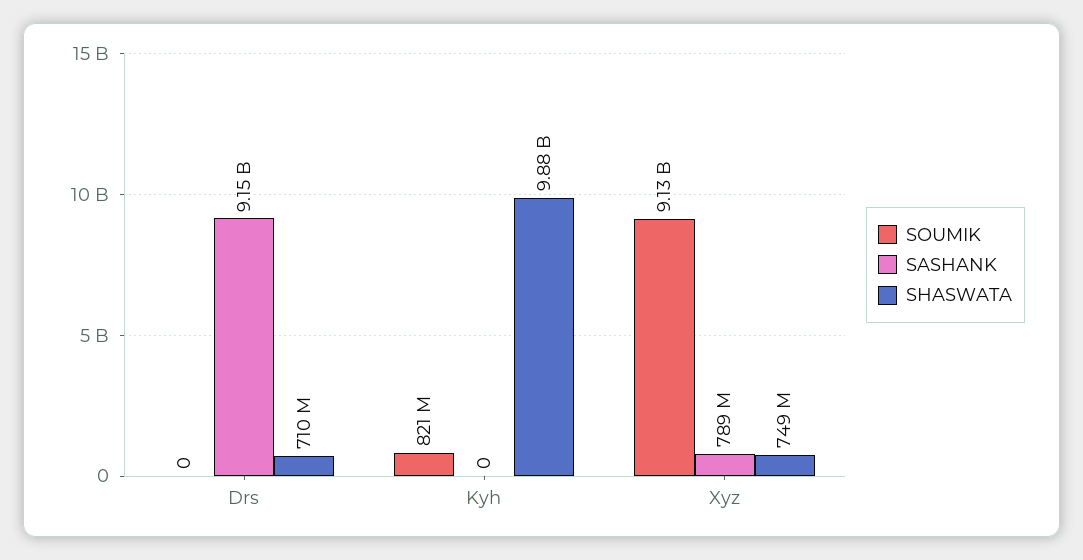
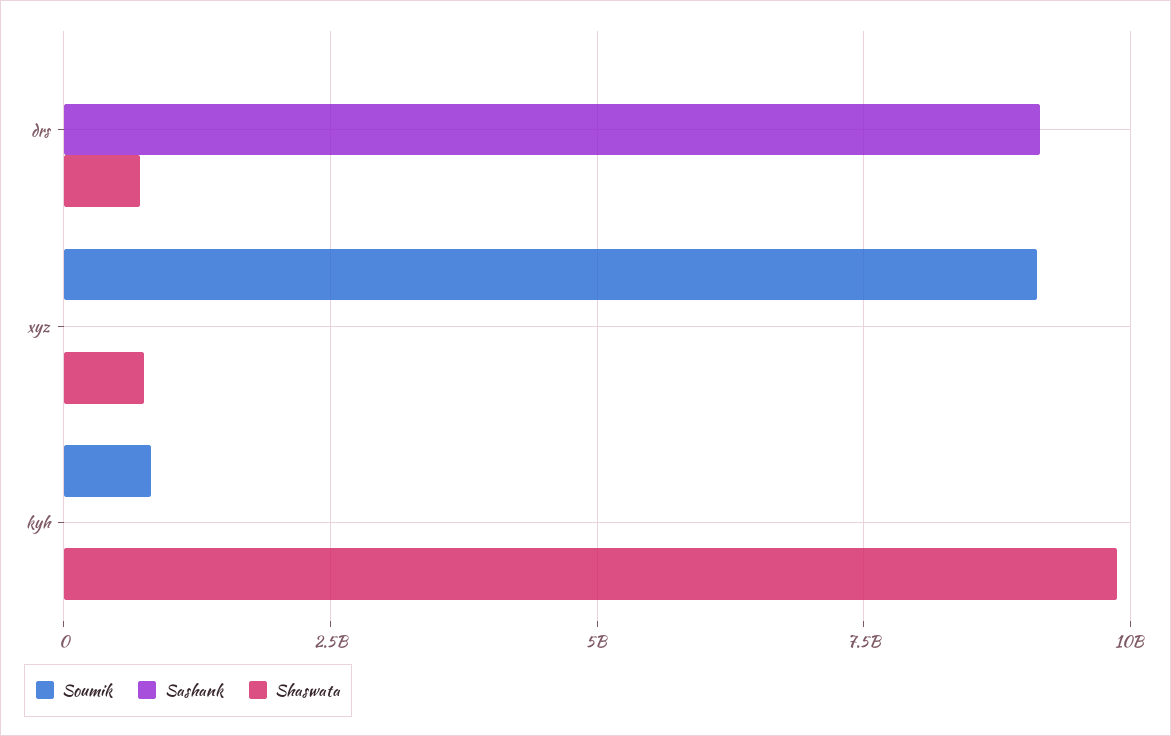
  {
    "SOUMIK": {
      "Drs": 0,
      "Kyh": 821000000,
      "Xyz": 9130000000
    },
    "SASHANK": {
      "Drs": 9150000000,
      "Kyh": 0,
-     "Xyz": 789000000
+     "Xyz": 0
    },
    "SHASWATA": {
      "Drs": 710000000,
      "Kyh": 9880000000,
      "Xyz": 749000000
    }
  }

